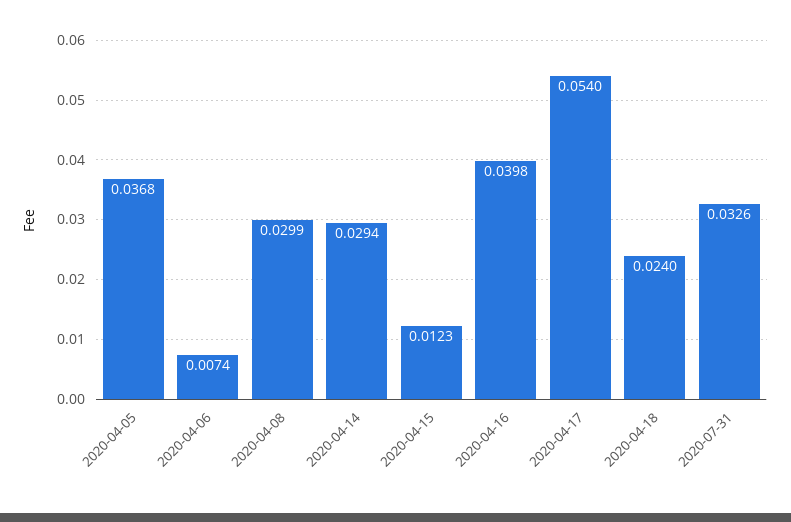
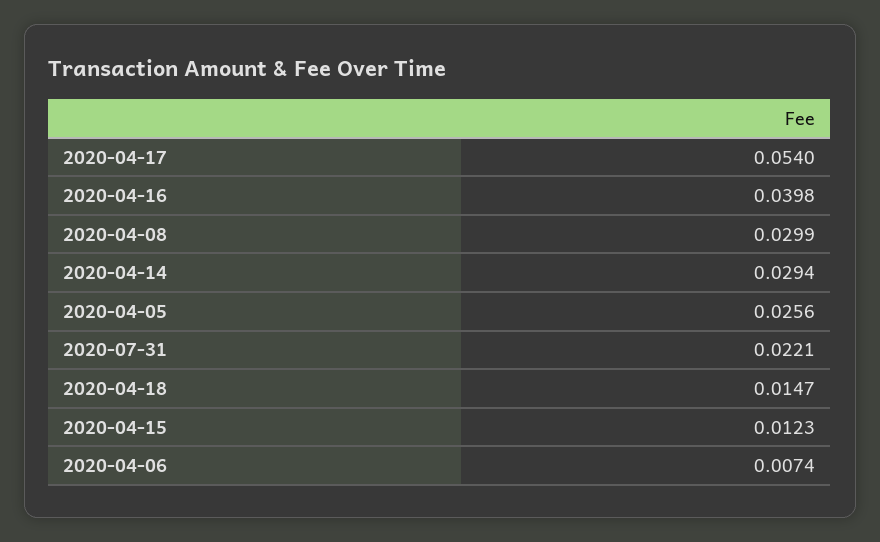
  {
-   "2020-04-05": 0.0368,
+   "2020-04-05": 0.0256,
    "2020-04-06": 0.0074,
    "2020-04-08": 0.0299,
    "2020-04-14": 0.0294,
    "2020-04-15": 0.0123,
    "2020-04-16": 0.0398,
    "2020-04-17": 0.054,
-   "2020-04-18": 0.024,
+   "2020-04-18": 0.0147,
-   "2020-07-31": 0.0326
+   "2020-07-31": 0.0221
  }

